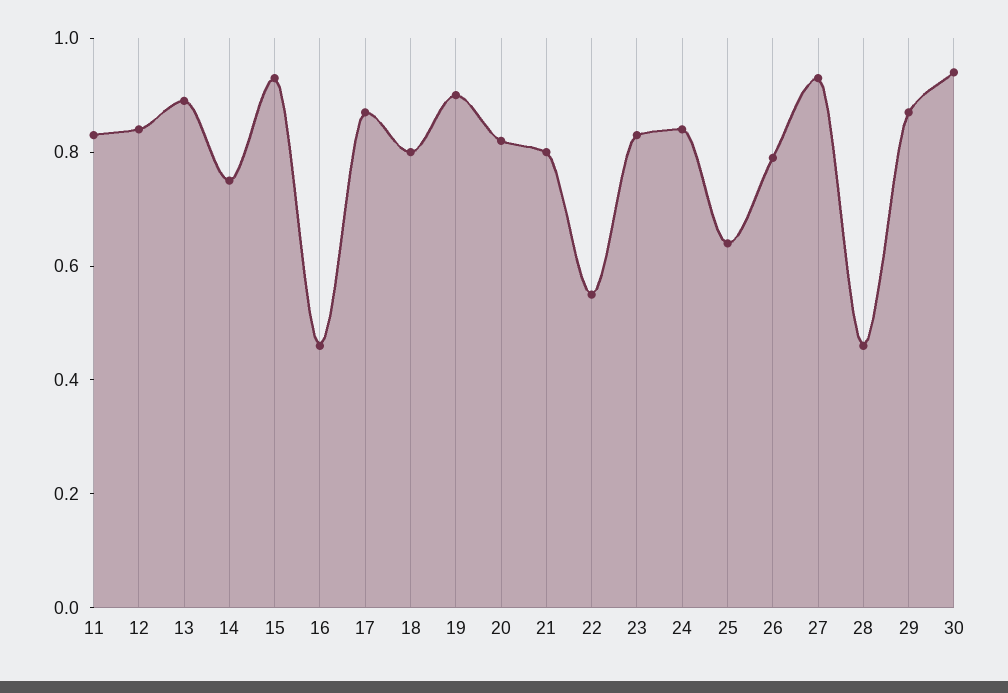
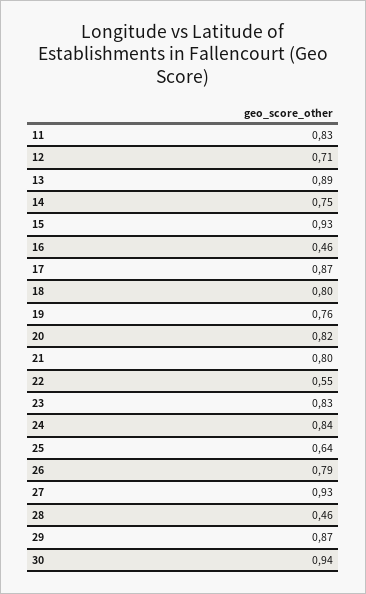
  {
    "11": 0.83,
-   "12": 0.85,
+   "12": 0.71,
    "13": 0.89,
    "14": 0.75,
    "15": 0.93,
    "16": 0.46,
    "17": 0.87,
    "18": 0.8,
-   "19": 0.9,
+   "19": 0.76,
    "20": 0.82,
    "21": 0.8,
    "22": 0.55,
    "23": 0.83,
    "24": 0.84,
    "25": 0.64,
    "26": 0.79,
    "27": 0.93,
    "28": 0.46,
    "29": 0.87,
    "30": 0.94
  }

